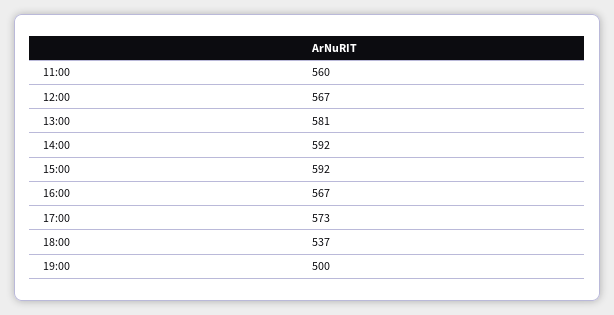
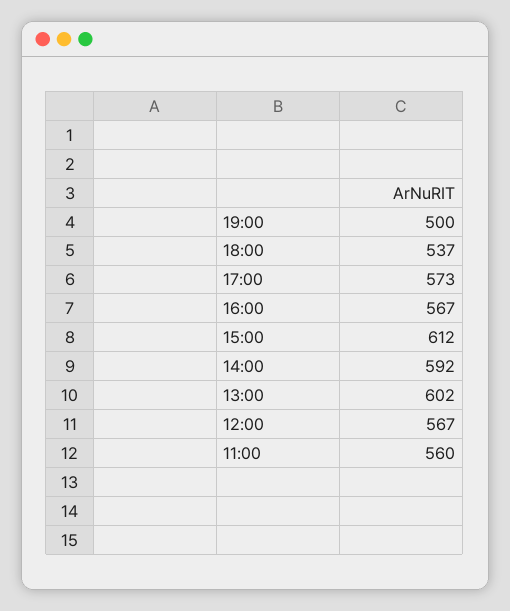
  {
    "11:00": 560,
    "12:00": 567,
-   "13:00": 581,
+   "13:00": 602,
    "14:00": 592,
-   "15:00": 592,
+   "15:00": 612,
    "16:00": 567,
    "17:00": 573,
    "18:00": 537,
    "19:00": 500
  }

